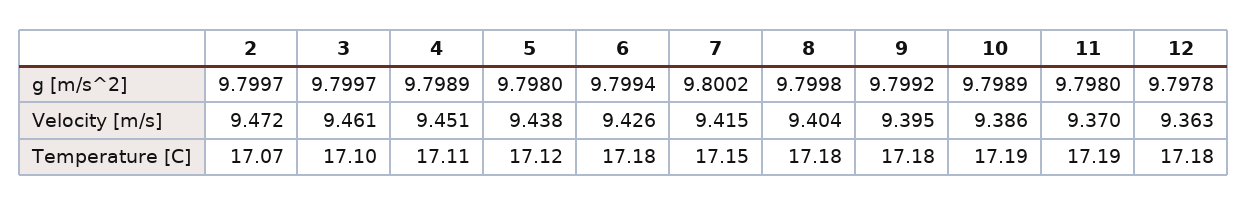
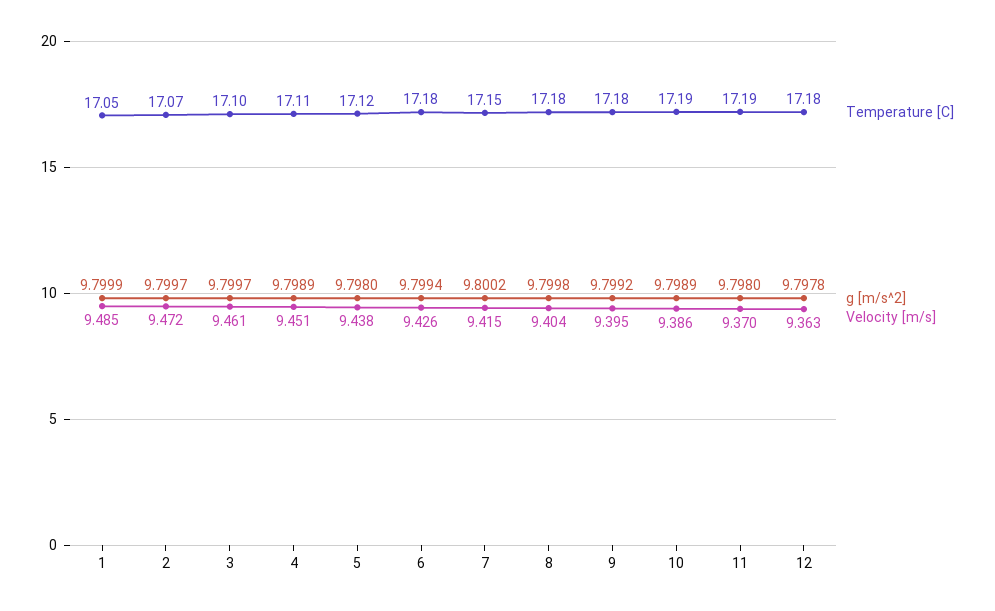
  {
    "g [m/s^2]": {
      "2": 9.7997,
      "3": 9.7997,
      "4": 9.7989,
      "5": 9.798,
      "6": 9.7994,
      "7": 9.8002,
      "8": 9.7998,
      "9": 9.7992,
      "10": 9.7989,
      "11": 9.798,
-     "12": 9.7978
+     "12": 9.7978,
+     "1": 9.7999
    },
    "Velocity [m/s]": {
      "2": 9.472,
      "3": 9.461,
      "4": 9.451,
      "5": 9.438,
      "6": 9.426,
      "7": 9.415,
      "8": 9.404,
      "9": 9.395,
      "10": 9.386,
      "11": 9.37,
-     "12": 9.363
+     "12": 9.363,
+     "1": 9.485
    },
    "Temperature [C]": {
      "2": 17.07,
      "3": 17.1,
      "4": 17.11,
      "5": 17.12,
      "6": 17.18,
      "7": 17.15,
      "8": 17.18,
      "9": 17.18,
      "10": 17.19,
      "11": 17.19,
-     "12": 17.18
+     "12": 17.18,
+     "1": 17.05
    }
  }

